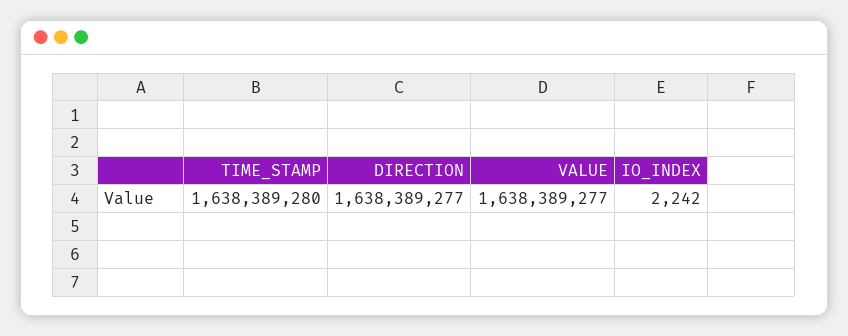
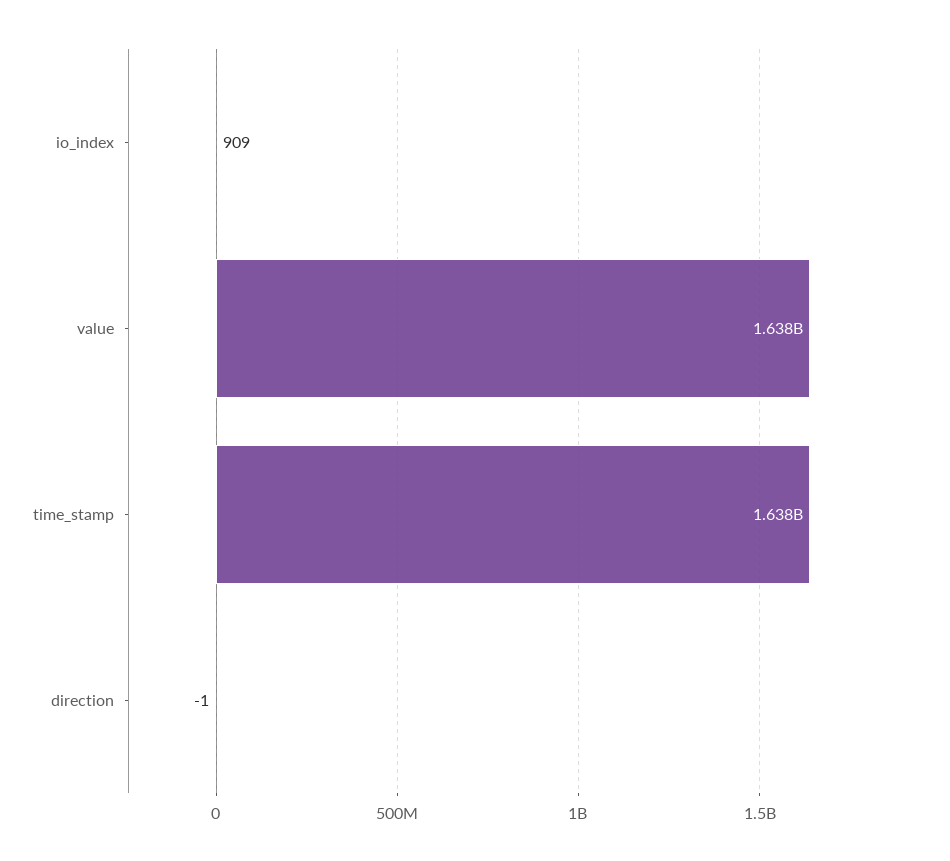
  {
    "TIME_STAMP": 1638389280,
-   "DIRECTION": 1638389277,
+   "DIRECTION": -1,
    "VALUE": 1638389277,
-   "IO_INDEX": 2242
+   "IO_INDEX": 909
  }

